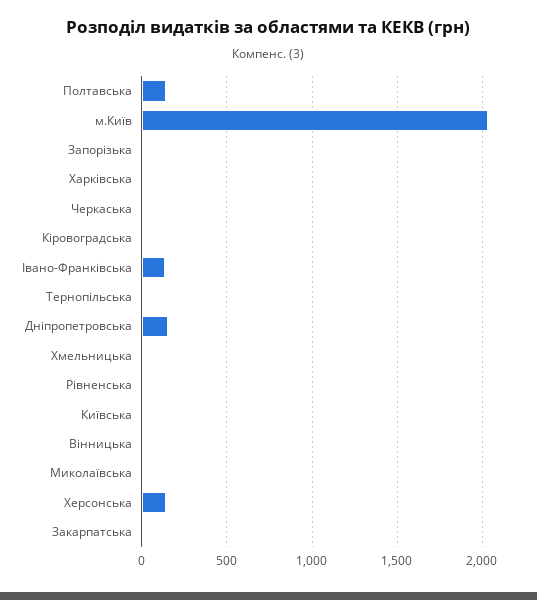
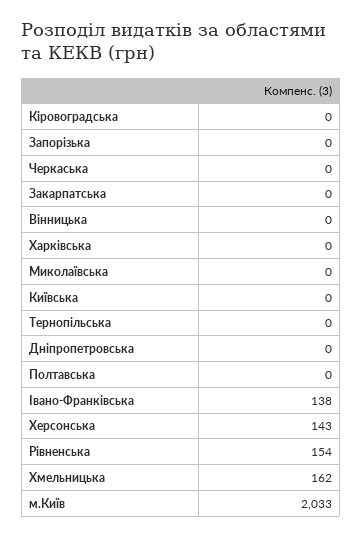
  {
-   "Полтавська": 150,
+   "Полтавська": 0,
    "м.Київ": 2033,
    "Запорізька": 0,
    "Харківська": 0,
    "Черкаська": 0,
    "Кіровоградська": 0,
    "Івано-Франківська": 138,
    "Тернопільська": 0,
-   "Дніпропетровська": 150,
+   "Дніпропетровська": 0,
-   "Хмельницька": 0,
+   "Хмельницька": 162,
-   "Рівненська": 0,
+   "Рівненська": 154,
    "Київська": 0,
    "Вінницька": 0,
    "Миколаївська": 0,
    "Херсонська": 143,
    "Закарпатська": 0
  }

